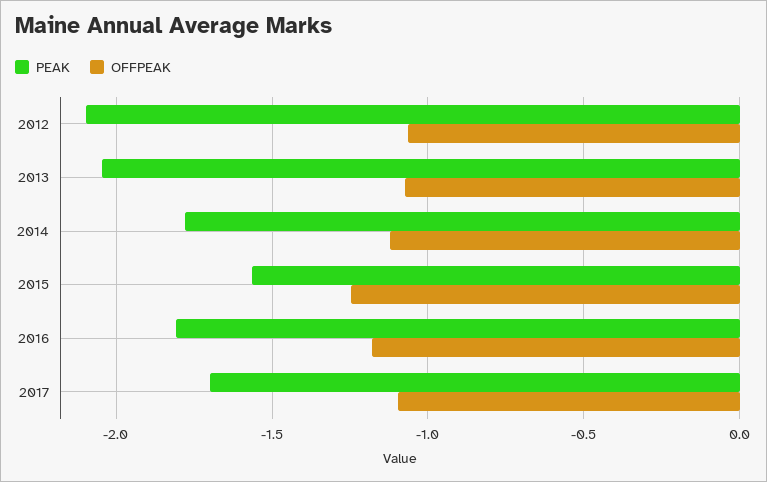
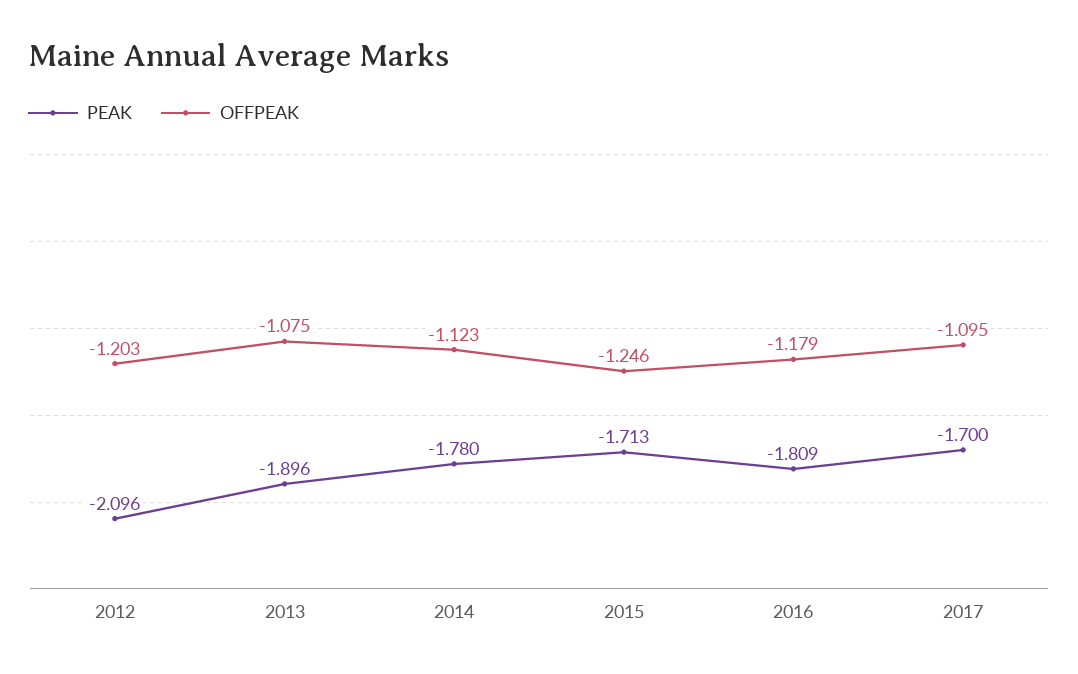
  {
    "PEAK": {
      "2012": -2.096,
-     "2013": -2.05,
+     "2013": -1.896,
      "2014": -1.78,
-     "2015": -1.55,
+     "2015": -1.713,
      "2016": -1.809,
      "2017": -1.7
    },
    "OFFPEAK": {
-     "2012": -1.05,
+     "2012": -1.203,
      "2013": -1.075,
      "2014": -1.123,
      "2015": -1.246,
      "2016": -1.179,
      "2017": -1.095
    }
  }

